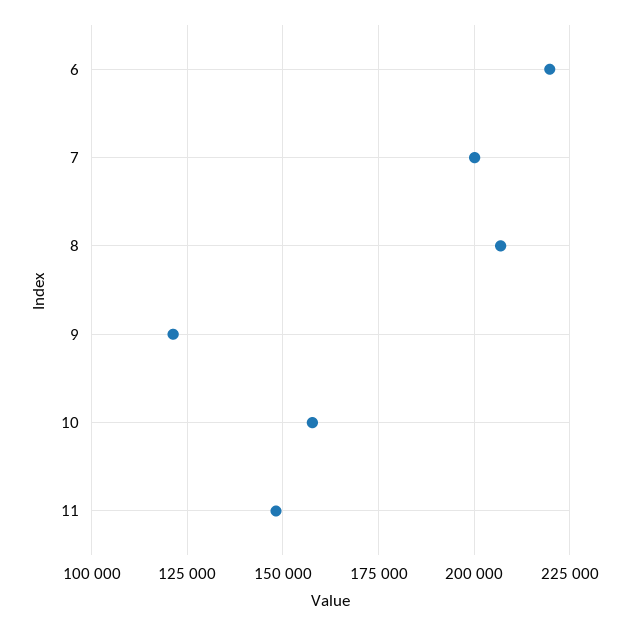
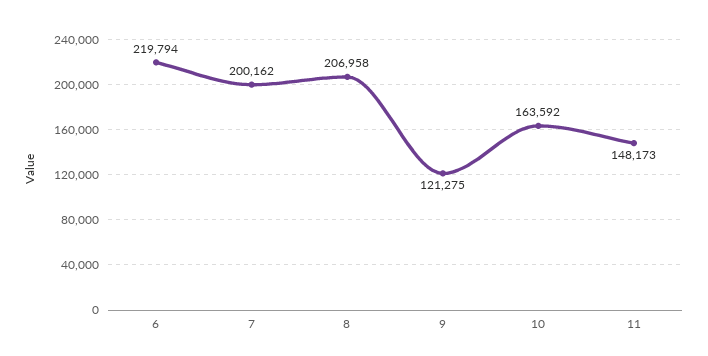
  {
    "6": 219794,
    "7": 200162,
    "8": 206958,
    "9": 121275,
-   "10": 157500,
+   "10": 163592,
    "11": 148173
  }

